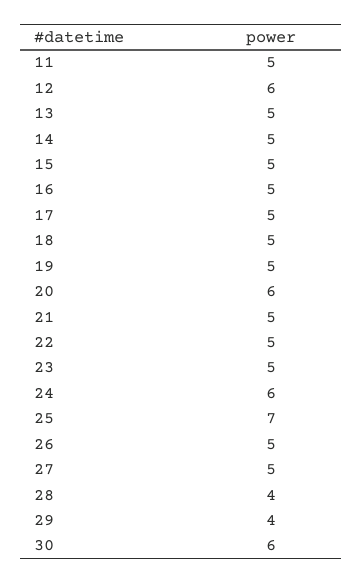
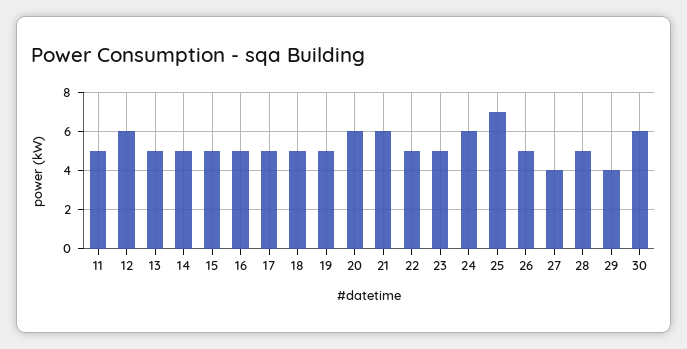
  {
    "11": 5,
    "12": 6,
    "13": 5,
    "14": 5,
    "15": 5,
    "16": 5,
    "17": 5,
    "18": 5,
    "19": 5,
    "20": 6,
-   "21": 5,
+   "21": 6,
    "22": 5,
    "23": 5,
    "24": 6,
    "25": 7,
    "26": 5,
-   "27": 5,
+   "27": 4,
-   "28": 4,
+   "28": 5,
    "29": 4,
    "30": 6
  }

